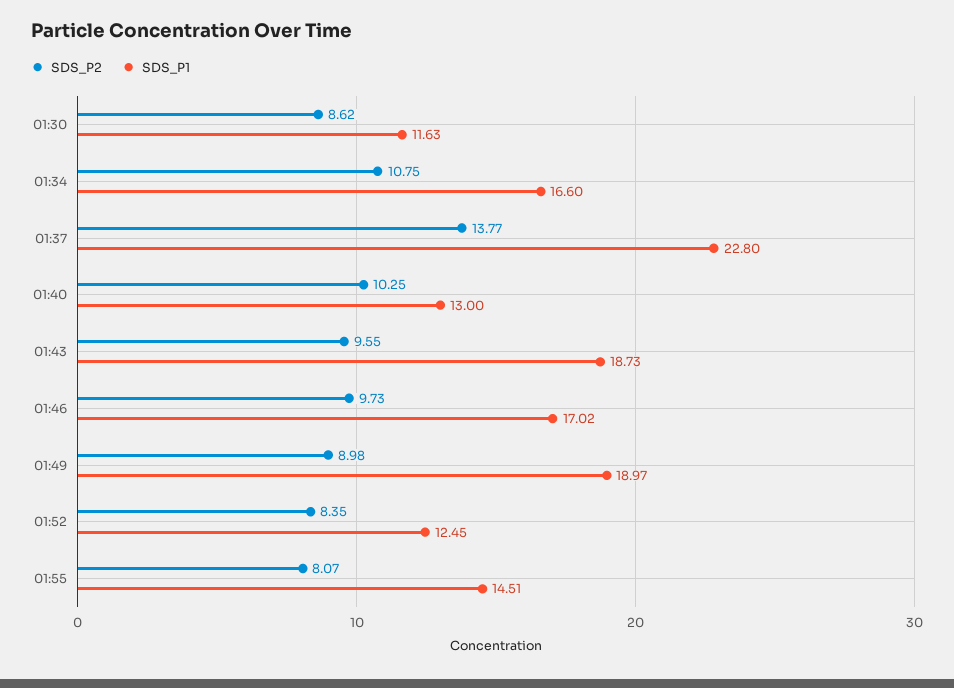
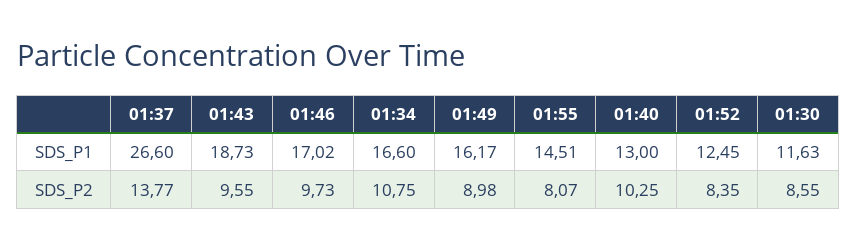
  {
    "SDS_P2": {
-     "01:30": 8.62,
+     "01:30": 8.55,
      "01:34": 10.75,
      "01:37": 13.77,
      "01:40": 10.25,
      "01:43": 9.55,
      "01:46": 9.73,
      "01:49": 8.98,
      "01:52": 8.35,
      "01:55": 8.07
    },
    "SDS_P1": {
      "01:30": 11.63,
      "01:34": 16.6,
-     "01:37": 22.8,
+     "01:37": 26.6,
      "01:40": 13,
      "01:43": 18.73,
      "01:46": 17.02,
-     "01:49": 18.97,
+     "01:49": 16.17,
      "01:52": 12.45,
      "01:55": 14.51
    }
  }

